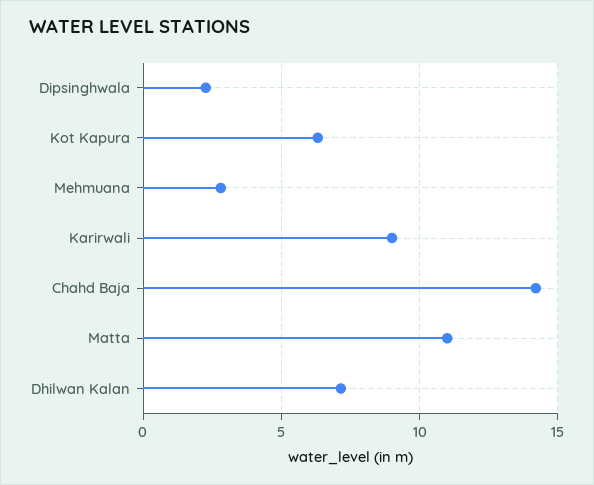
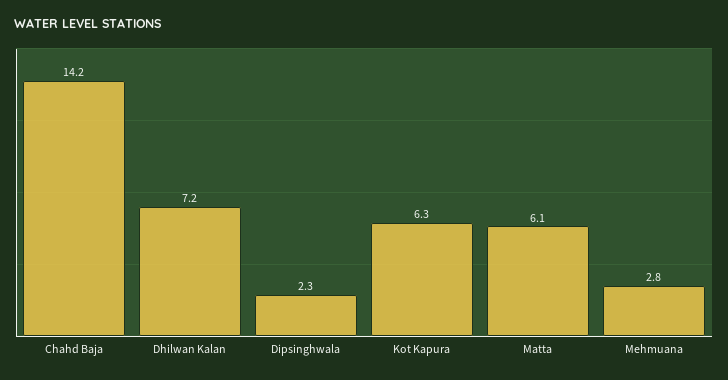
  {
    "Dipsinghwala": 2.3,
    "Kot Kapura": 6.3,
    "Mehmuana": 2.8,
-   "Karirwali": 9,
    "Chahd Baja": 14.2,
-   "Matta": 11,
+   "Matta": 6.1,
    "Dhilwan Kalan": 7.2
  }

